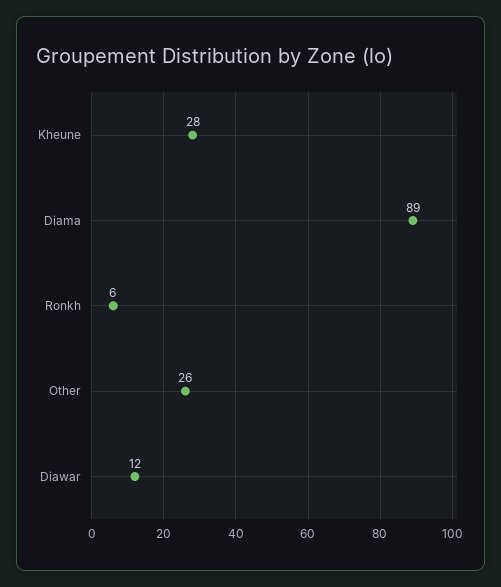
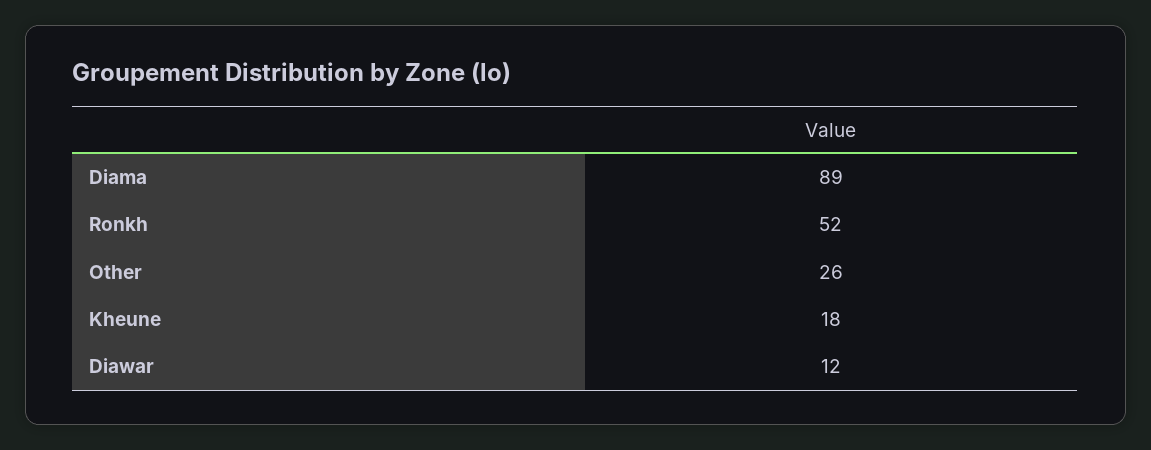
  {
-   "Kheune": 28,
+   "Kheune": 18,
    "Diama": 89,
-   "Ronkh": 6,
+   "Ronkh": 52,
    "Other": 26,
    "Diawar": 12
  }

